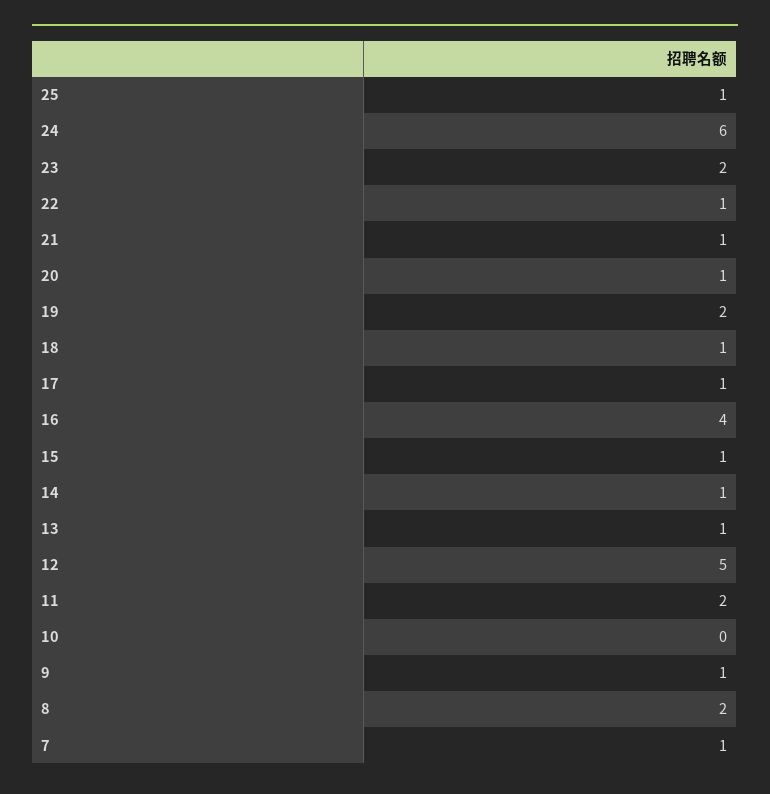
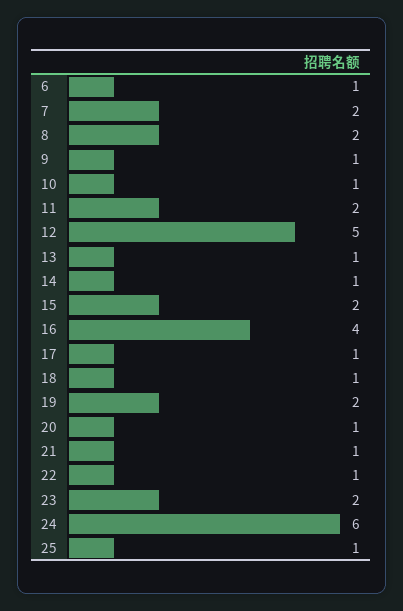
  {
    "25": 1,
    "24": 6,
    "23": 2,
    "22": 1,
    "21": 1,
    "20": 1,
    "19": 2,
    "18": 1,
    "17": 1,
    "16": 4,
-   "15": 1,
+   "15": 2,
    "14": 1,
    "13": 1,
    "12": 5,
    "11": 2,
-   "10": 0,
+   "10": 1,
    "9": 1,
    "8": 2,
-   "7": 1
+   "7": 2,
+   "6": 1
  }

